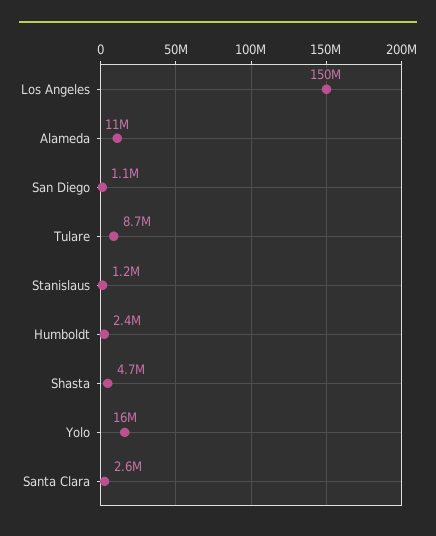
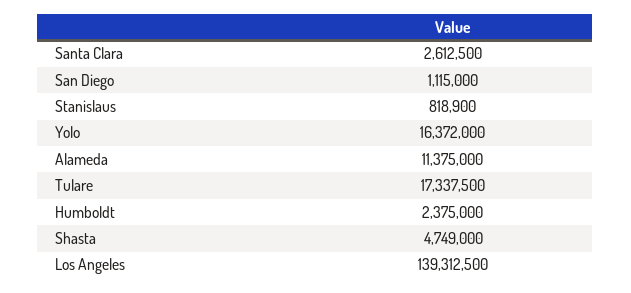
  {
-   "Los Angeles": 150000000,
+   "Los Angeles": 139312500,
    "Alameda": 11375000,
    "San Diego": 1115000,
-   "Tulare": 8700000,
+   "Tulare": 17337500,
-   "Stanislaus": 1200000,
+   "Stanislaus": 818900,
    "Humboldt": 2375000,
    "Shasta": 4749000,
    "Yolo": 16372000,
    "Santa Clara": 2612500
  }

